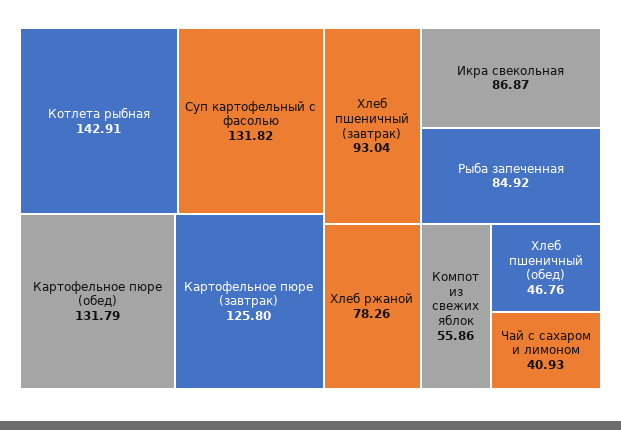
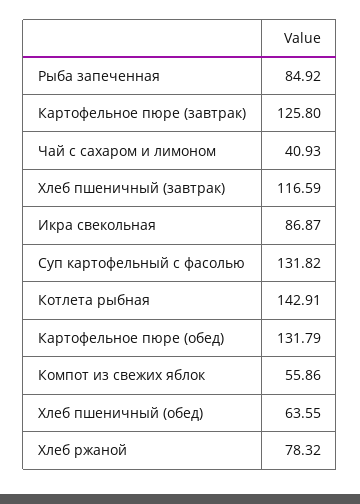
  {
    "Котлета рыбная": 142.91,
    "Суп картофельный с фасолью": 131.82,
    "Картофельное пюре (обед)": 131.79,
    "Картофельное пюре (завтрак)": 125.8,
-   "Хлеб пшеничный (завтрак)": 93.04,
+   "Хлеб пшеничный (завтрак)": 116.59,
    "Икра свекольная": 86.87,
    "Рыба запеченная": 84.92,
-   "Хлеб ржаной": 78.26,
+   "Хлеб ржаной": 78.32,
    "Компот из свежих яблок": 55.86,
-   "Хлеб пшеничный (обед)": 46.76,
+   "Хлеб пшеничный (обед)": 63.55,
    "Чай с сахаром и лимоном": 40.93
  }

